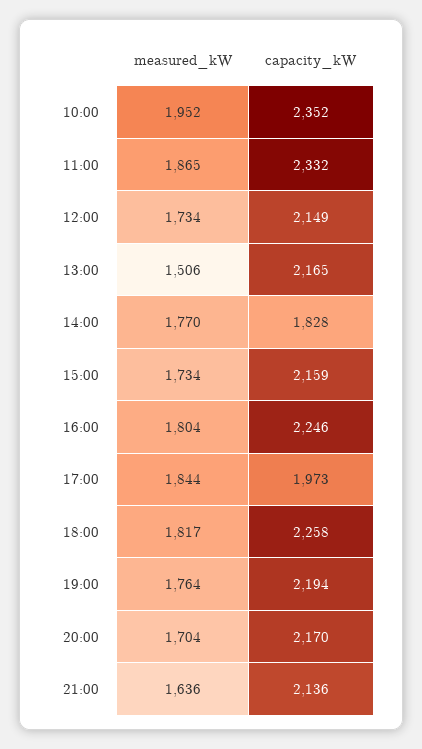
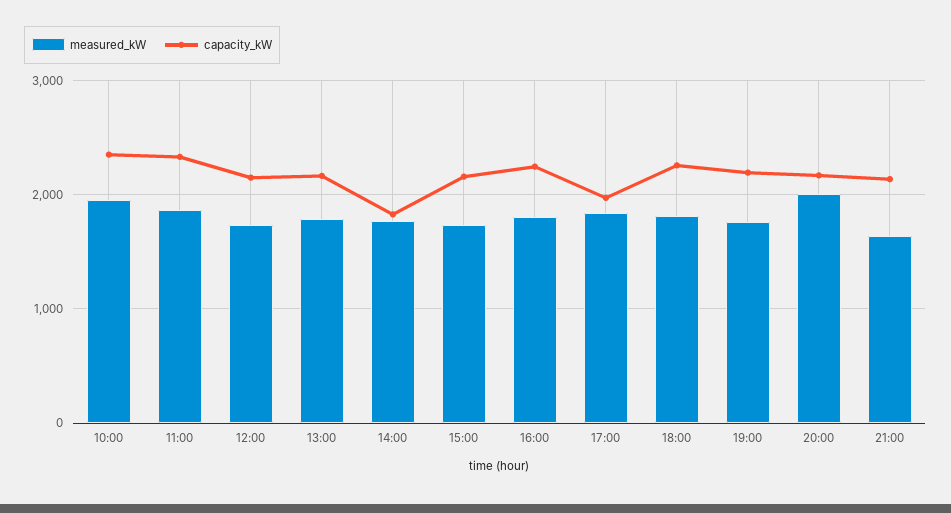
  {
    "measured_kW": {
      "10:00": 1952,
      "11:00": 1865,
      "12:00": 1734,
-     "13:00": 1506,
+     "13:00": 1800,
      "14:00": 1770,
      "15:00": 1734,
      "16:00": 1804,
      "17:00": 1844,
      "18:00": 1817,
      "19:00": 1764,
-     "20:00": 1704,
+     "20:00": 2000,
      "21:00": 1636
    },
    "capacity_kW": {
      "10:00": 2352,
      "11:00": 2332,
      "12:00": 2149,
      "13:00": 2165,
      "14:00": 1828,
      "15:00": 2159,
      "16:00": 2246,
      "17:00": 1973,
      "18:00": 2258,
      "19:00": 2194,
      "20:00": 2170,
      "21:00": 2136
    }
  }

